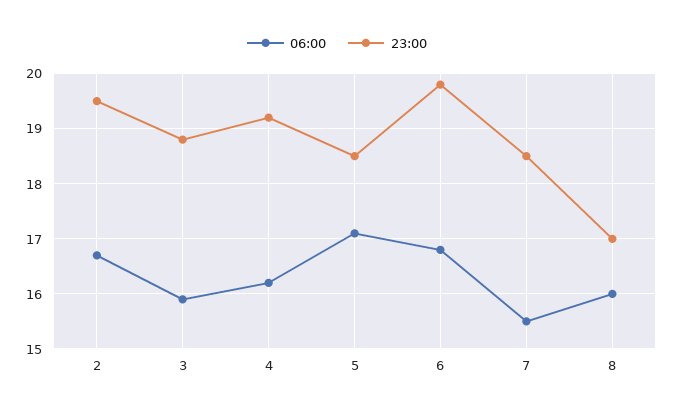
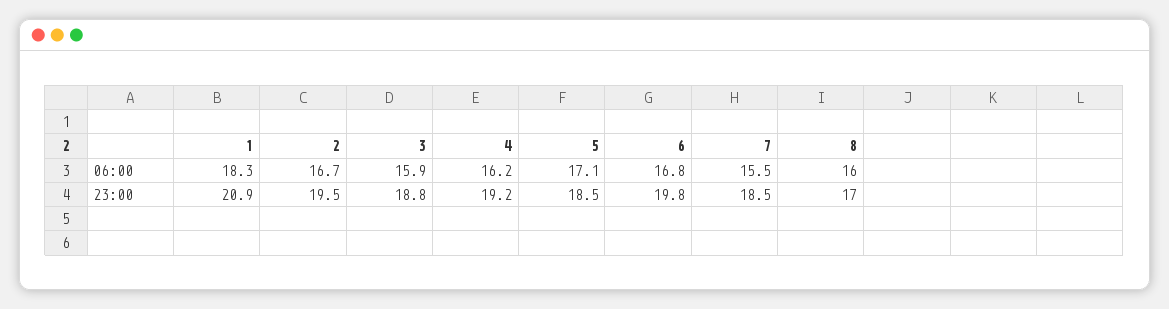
  {
    "06:00": {
      "2": 16.7,
      "3": 15.9,
      "4": 16.2,
      "5": 17.1,
      "6": 16.8,
      "7": 15.5,
-     "8": 16
+     "8": 16,
+     "1": 18.3
    },
    "23:00": {
      "2": 19.5,
      "3": 18.8,
      "4": 19.2,
      "5": 18.5,
      "6": 19.8,
      "7": 18.5,
-     "8": 17
+     "8": 17,
+     "1": 20.9
    }
  }

